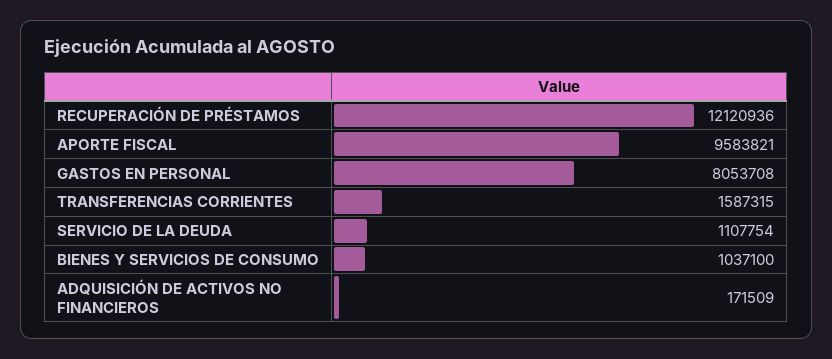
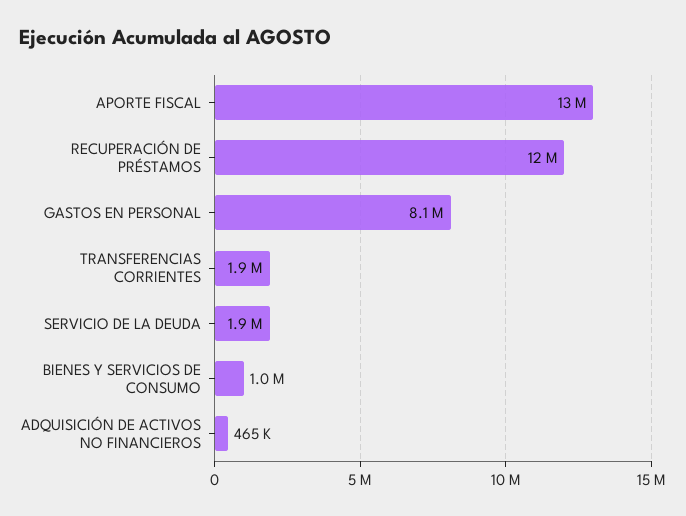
  {
    "RECUPERACIÓN DE PRÉSTAMOS": 12120936,
-   "APORTE FISCAL": 9583821,
+   "APORTE FISCAL": 13000000,
    "GASTOS EN PERSONAL": 8053708,
-   "TRANSFERENCIAS CORRIENTES": 1587315,
+   "TRANSFERENCIAS CORRIENTES": 1900000,
-   "SERVICIO DE LA DEUDA": 1107754,
+   "SERVICIO DE LA DEUDA": 1900000,
    "BIENES Y SERVICIOS DE CONSUMO": 1037100,
-   "ADQUISICIÓN DE ACTIVOS NO FINANCIEROS": 171509
+   "ADQUISICIÓN DE ACTIVOS NO FINANCIEROS": 465000
  }

